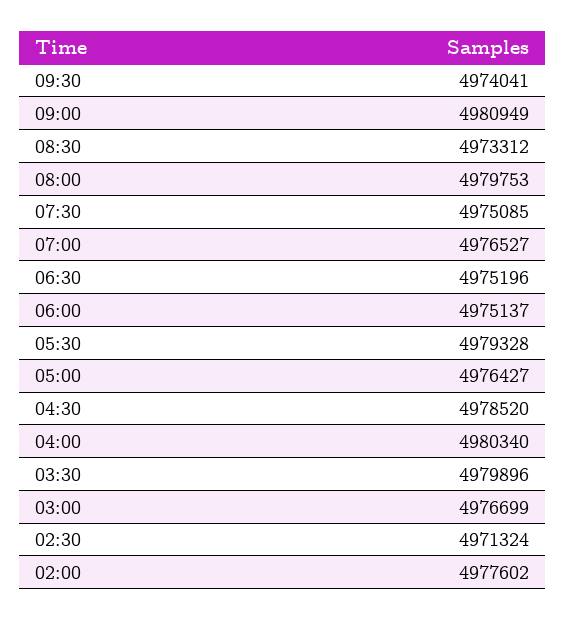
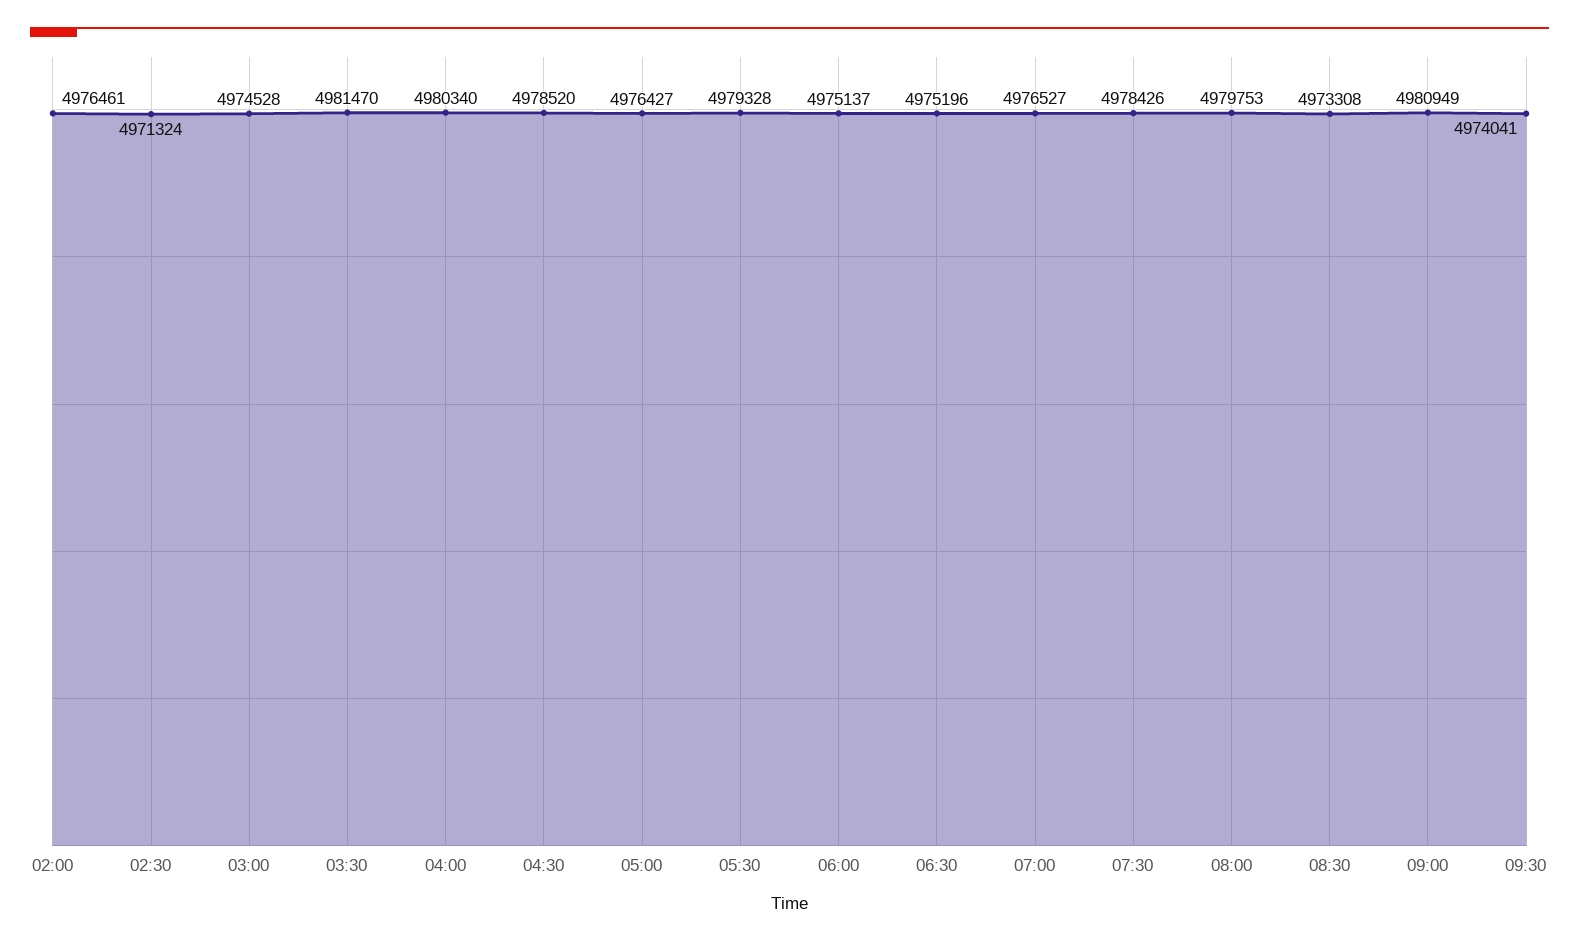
  {
    "09:30": 4974041,
    "09:00": 4980949,
-   "08:30": 4973312,
+   "08:30": 4973308,
    "08:00": 4979753,
-   "07:30": 4975085,
+   "07:30": 4978426,
    "07:00": 4976527,
    "06:30": 4975196,
    "06:00": 4975137,
    "05:30": 4979328,
    "05:00": 4976427,
    "04:30": 4978520,
    "04:00": 4980340,
-   "03:30": 4979896,
+   "03:30": 4981470,
-   "03:00": 4976699,
+   "03:00": 4974528,
    "02:30": 4971324,
-   "02:00": 4977602
+   "02:00": 4976461
  }

